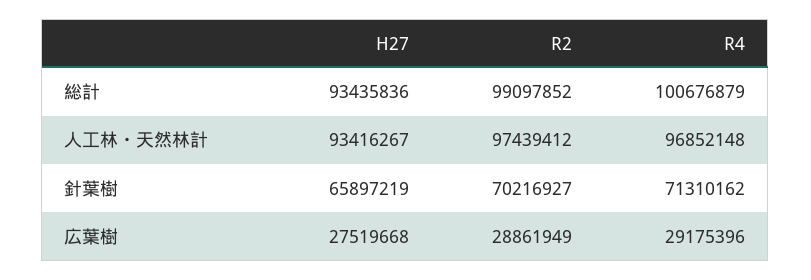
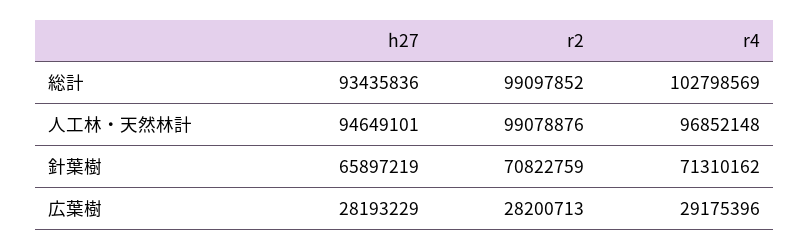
  {
    "H27": {
      "総計": 93435836,
-     "人工林・天然林計": 93416267,
+     "人工林・天然林計": 94649101,
      "針葉樹": 65897219,
-     "広葉樹": 27519668
+     "広葉樹": 28193229
    },
    "R2": {
      "総計": 99097852,
-     "人工林・天然林計": 97439412,
+     "人工林・天然林計": 99078876,
-     "針葉樹": 70216927,
+     "針葉樹": 70822759,
-     "広葉樹": 28861949
+     "広葉樹": 28200713
    },
    "R4": {
-     "総計": 100676879,
+     "総計": 102798569,
      "人工林・天然林計": 96852148,
      "針葉樹": 71310162,
      "広葉樹": 29175396
    }
  }

